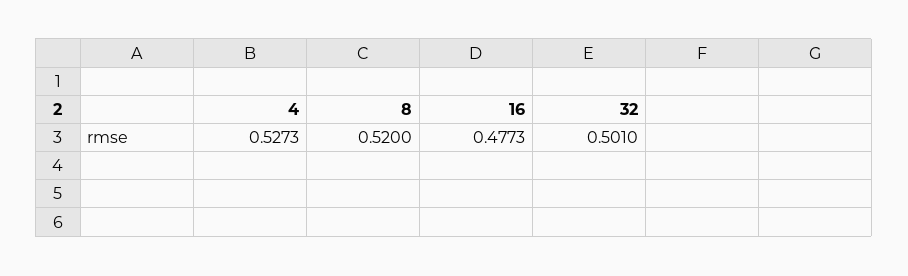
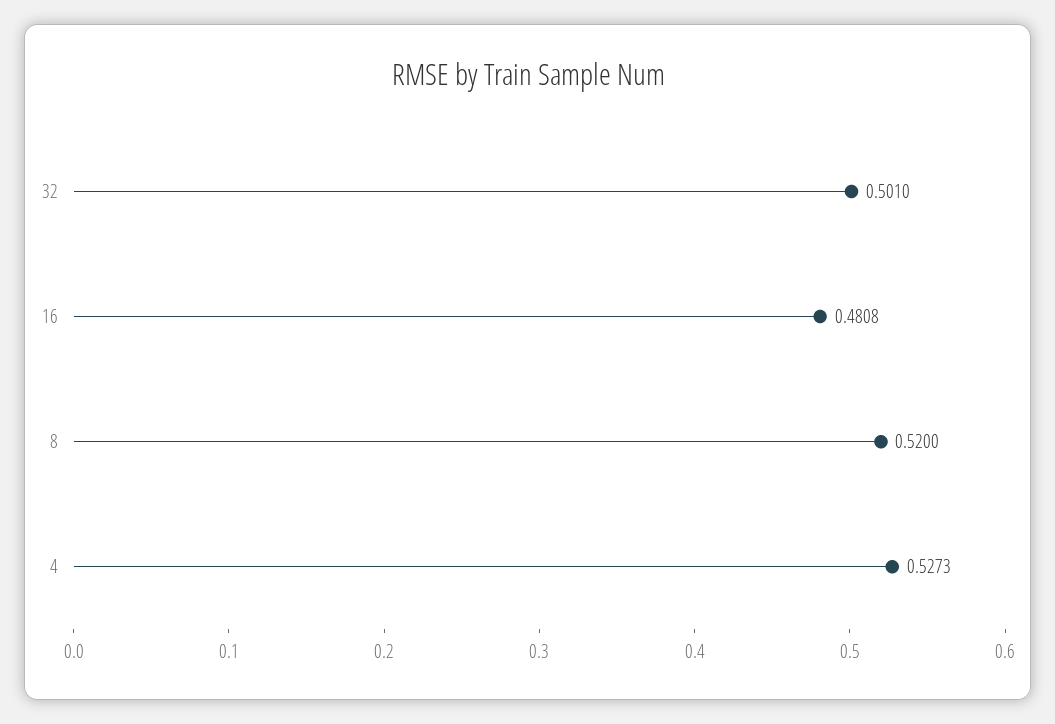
  {
    "4": 0.5273,
    "8": 0.52,
-   "16": 0.4773,
+   "16": 0.4808,
    "32": 0.501
  }

